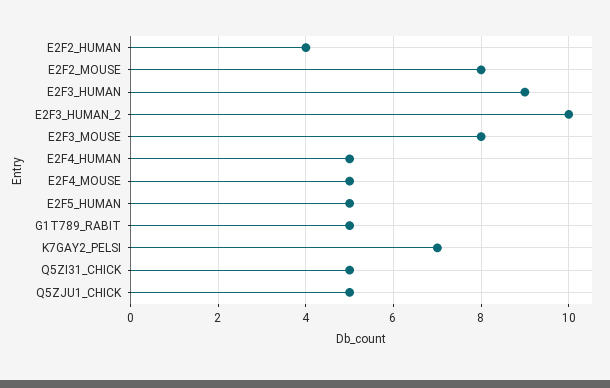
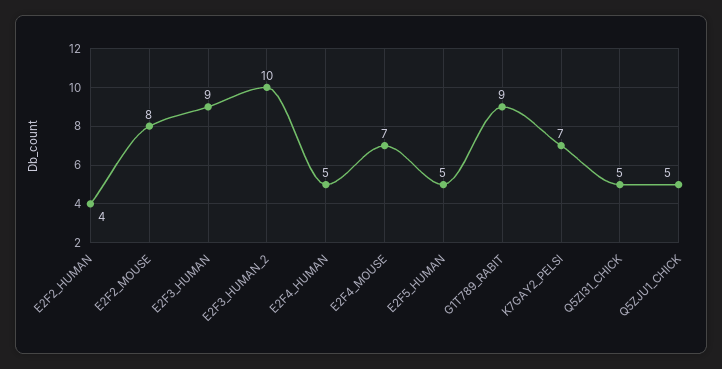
  {
    "E2F2_HUMAN": 4,
    "E2F2_MOUSE": 8,
    "E2F3_HUMAN": 9,
    "E2F3_HUMAN_2": 10,
-   "E2F3_MOUSE": 8,
    "E2F4_HUMAN": 5,
-   "E2F4_MOUSE": 5,
+   "E2F4_MOUSE": 7,
    "E2F5_HUMAN": 5,
-   "G1T789_RABIT": 5,
+   "G1T789_RABIT": 9,
    "K7GAY2_PELSI": 7,
    "Q5ZI31_CHICK": 5,
    "Q5ZJU1_CHICK": 5
  }

